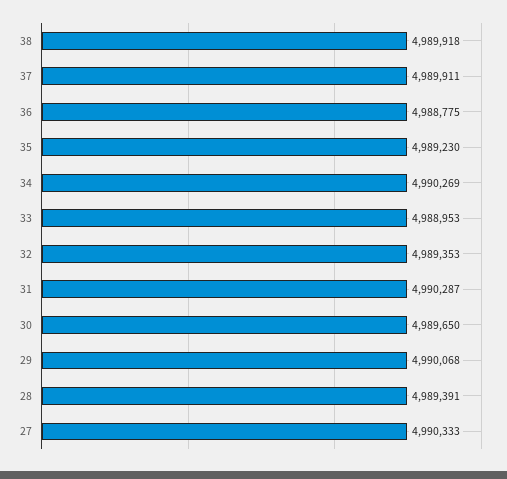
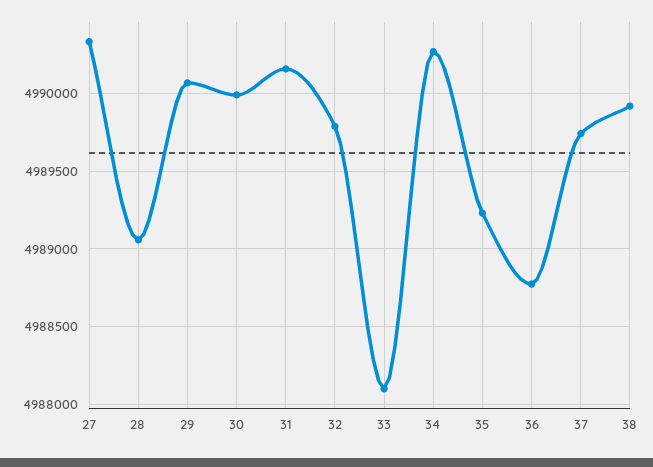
  {
    "38": 4989918,
-   "37": 4989911,
+   "37": 4989750,
    "36": 4988775,
    "35": 4989230,
    "34": 4990269,
-   "33": 4988953,
+   "33": 4988100,
-   "32": 4989353,
+   "32": 4989800,
-   "31": 4990287,
+   "31": 4990150,
-   "30": 4989650,
+   "30": 4990000,
    "29": 4990068,
-   "28": 4989391,
+   "28": 4989050,
    "27": 4990333
  }

